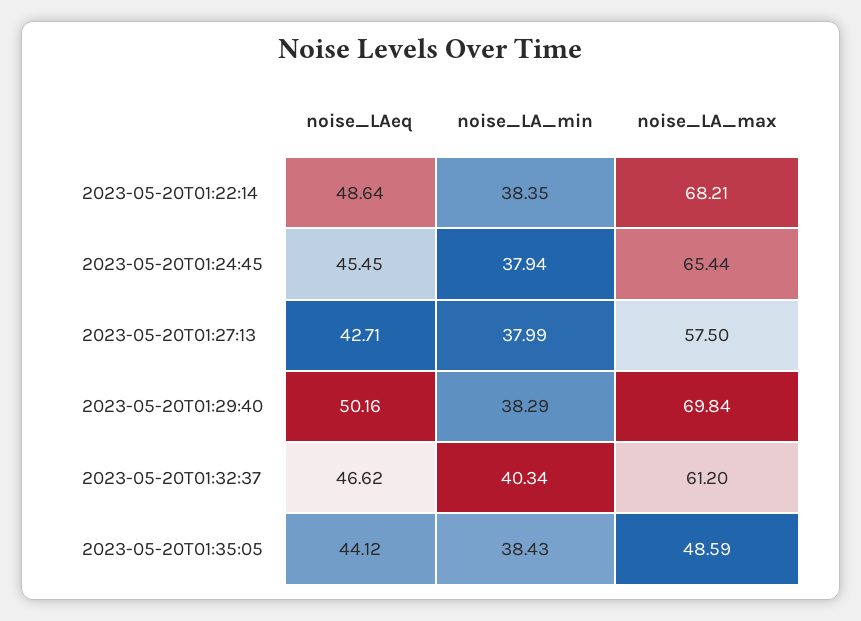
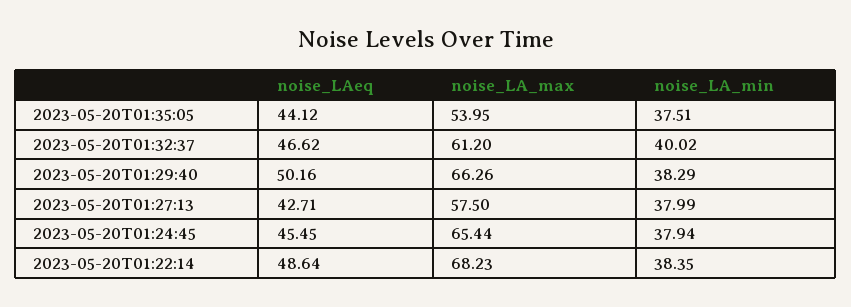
  {
    "noise_LAeq": {
      "2023-05-20T01:22:14": 48.64,
      "2023-05-20T01:24:45": 45.45,
      "2023-05-20T01:27:13": 42.71,
      "2023-05-20T01:29:40": 50.16,
      "2023-05-20T01:32:37": 46.62,
      "2023-05-20T01:35:05": 44.12
    },
    "noise_LA_min": {
      "2023-05-20T01:22:14": 38.35,
      "2023-05-20T01:24:45": 37.94,
      "2023-05-20T01:27:13": 37.99,
      "2023-05-20T01:29:40": 38.29,
-     "2023-05-20T01:32:37": 40.34,
+     "2023-05-20T01:32:37": 40.02,
-     "2023-05-20T01:35:05": 38.43
+     "2023-05-20T01:35:05": 37.51
    },
    "noise_LA_max": {
-     "2023-05-20T01:22:14": 68.21,
+     "2023-05-20T01:22:14": 68.23,
      "2023-05-20T01:24:45": 65.44,
      "2023-05-20T01:27:13": 57.5,
-     "2023-05-20T01:29:40": 69.84,
+     "2023-05-20T01:29:40": 66.26,
      "2023-05-20T01:32:37": 61.2,
-     "2023-05-20T01:35:05": 48.59
+     "2023-05-20T01:35:05": 53.95
    }
  }

